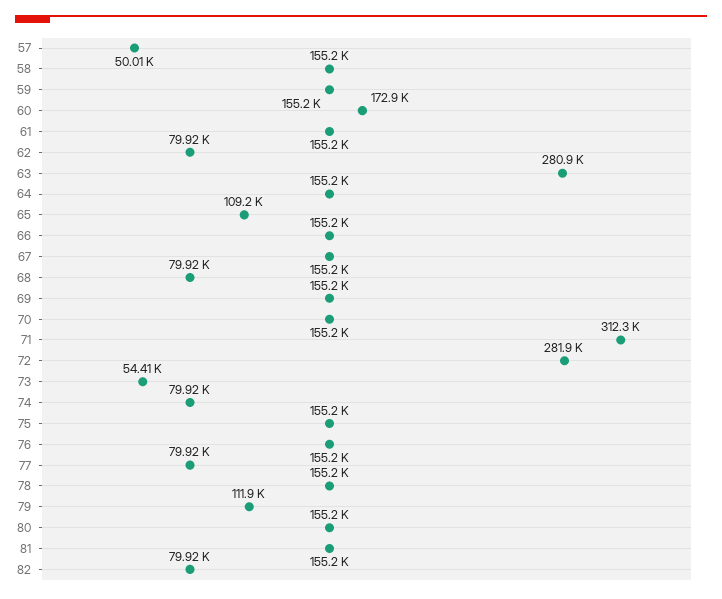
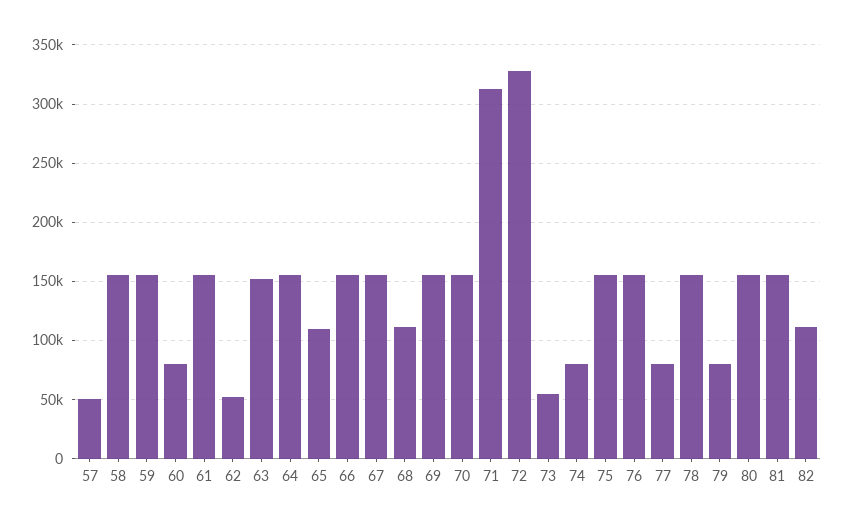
  {
    "57": 50010,
    "58": 155200,
    "59": 155200,
-   "60": 172900,
+   "60": 80000,
    "61": 155200,
-   "62": 79920,
+   "62": 50000,
-   "63": 280900,
+   "63": 150000,
    "64": 155200,
    "65": 109200,
    "66": 155200,
    "67": 155200,
-   "68": 79920,
+   "68": 110000,
    "69": 155200,
    "70": 155200,
    "71": 312300,
-   "72": 281900,
+   "72": 330000,
    "73": 54410,
    "74": 79920,
    "75": 155200,
    "76": 155200,
    "77": 79920,
    "78": 155200,
-   "79": 111900,
+   "79": 80000,
    "80": 155200,
    "81": 155200,
-   "82": 79920
+   "82": 110000
  }

